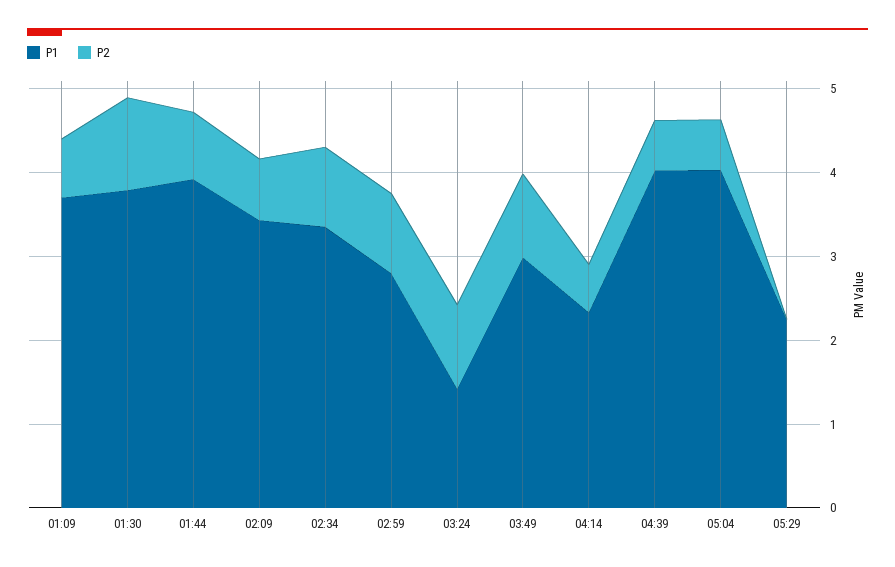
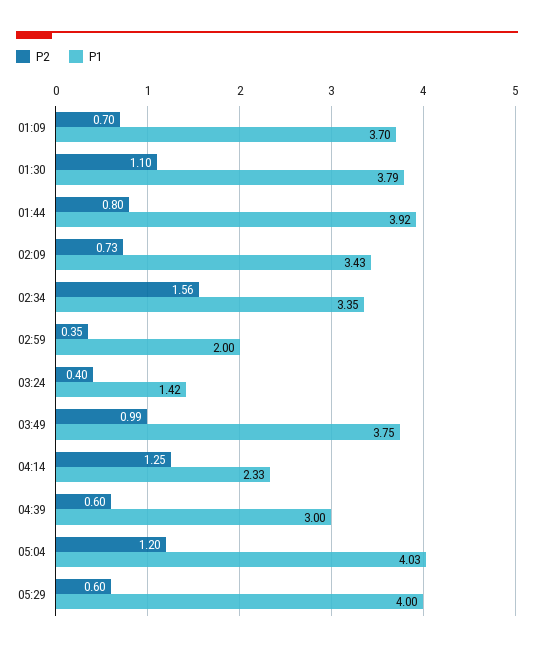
  {
    "P1": {
      "01:09": 3.7,
      "01:30": 3.79,
      "01:44": 3.92,
      "02:09": 3.43,
      "02:34": 3.35,
-     "02:59": 2.8,
+     "02:59": 2,
      "03:24": 1.42,
-     "03:49": 3,
+     "03:49": 3.75,
      "04:14": 2.33,
-     "04:39": 4,
+     "04:39": 3,
      "05:04": 4.03,
-     "05:29": 2.2
+     "05:29": 4
    },
    "P2": {
      "01:09": 0.7,
      "01:30": 1.1,
      "01:44": 0.8,
      "02:09": 0.73,
-     "02:34": 1,
+     "02:34": 1.56,
-     "02:59": 1,
+     "02:59": 0.35,
-     "03:24": 1,
+     "03:24": 0.4,
      "03:49": 0.99,
-     "04:14": 0.6,
+     "04:14": 1.25,
      "04:39": 0.6,
-     "05:04": 0.6,
+     "05:04": 1.2,
-     "05:29": 0
+     "05:29": 0.6
    }
  }

